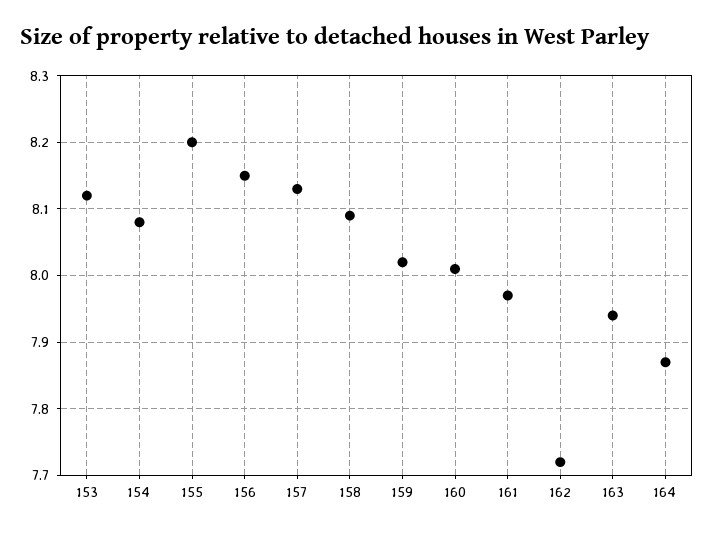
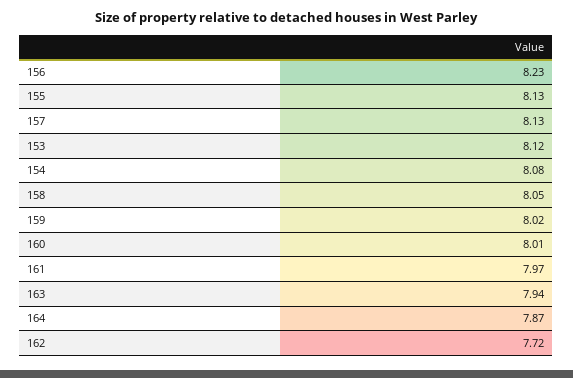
  {
    "153": 8.12,
    "154": 8.08,
-   "155": 8.2,
+   "155": 8.13,
-   "156": 8.15,
+   "156": 8.23,
    "157": 8.13,
-   "158": 8.09,
+   "158": 8.05,
    "159": 8.02,
    "160": 8.01,
    "161": 7.97,
    "162": 7.72,
    "163": 7.94,
    "164": 7.87
  }

